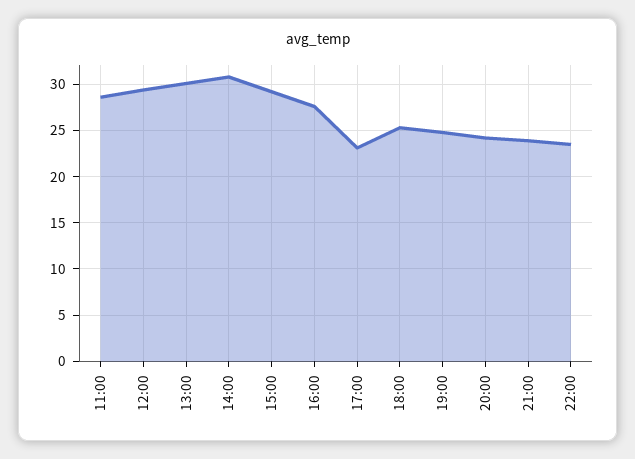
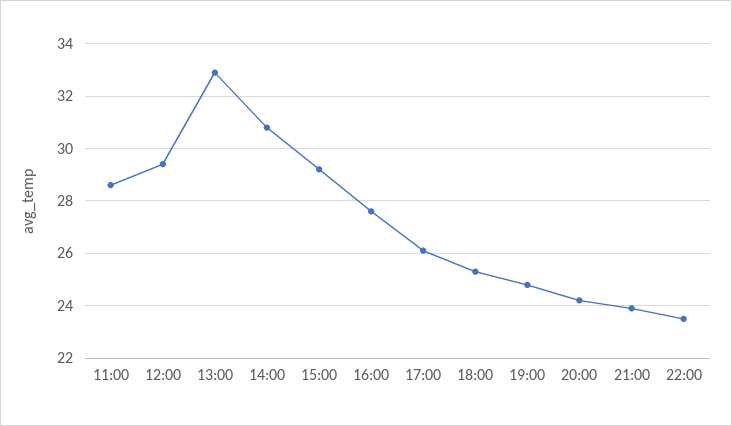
  {
    "11:00": 28.5,
    "12:00": 29.5,
-   "13:00": 30,
+   "13:00": 33,
    "14:00": 31,
    "15:00": 29,
    "16:00": 27.5,
-   "17:00": 23,
+   "17:00": 26,
    "18:00": 25.5,
    "19:00": 25,
    "20:00": 24,
    "21:00": 24,
    "22:00": 23.5
  }

